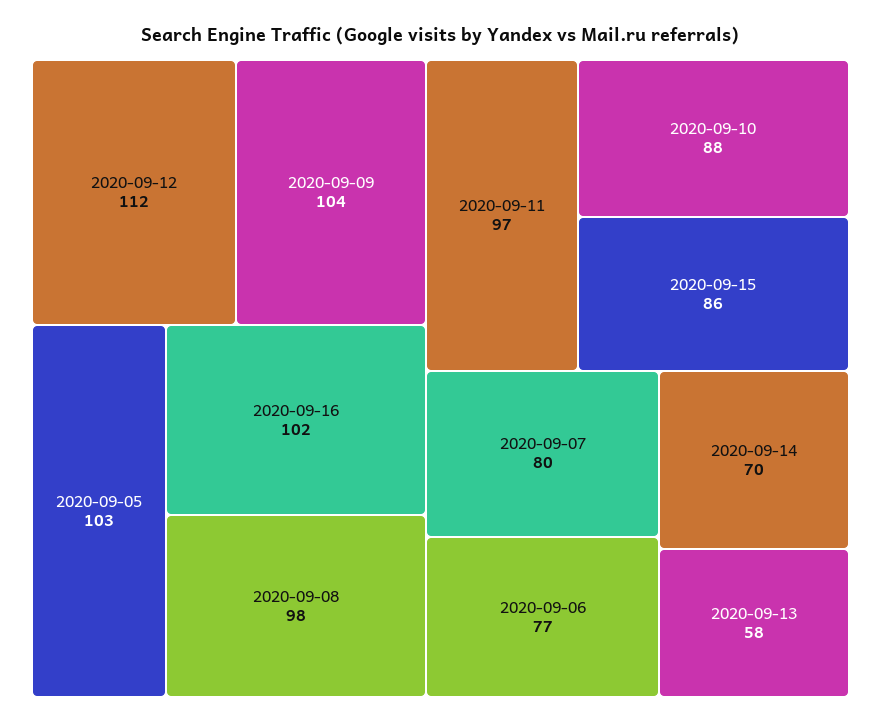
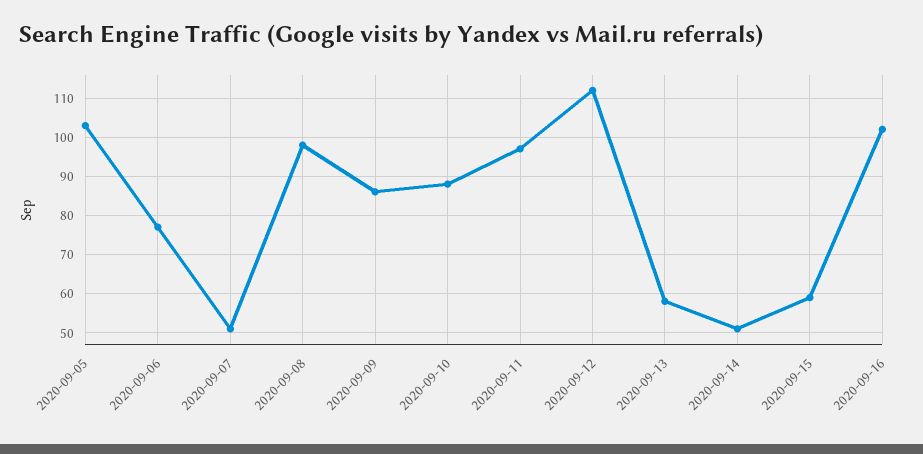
  {
    "2020-09-12": 112,
-   "2020-09-09": 104,
+   "2020-09-09": 85,
    "2020-09-05": 103,
    "2020-09-16": 102,
    "2020-09-08": 98,
    "2020-09-11": 97,
    "2020-09-10": 88,
-   "2020-09-15": 86,
+   "2020-09-15": 60,
-   "2020-09-07": 80,
+   "2020-09-07": 50,
    "2020-09-06": 77,
-   "2020-09-14": 70,
+   "2020-09-14": 50,
    "2020-09-13": 58
  }

